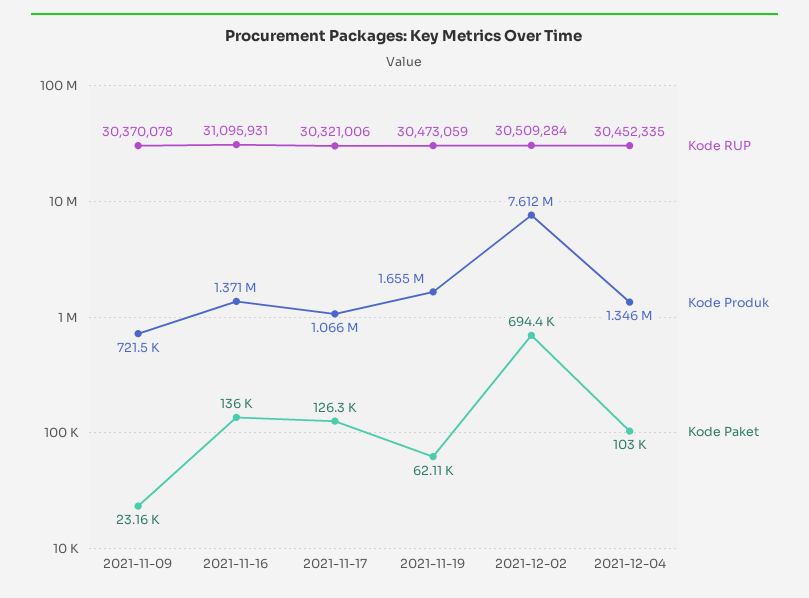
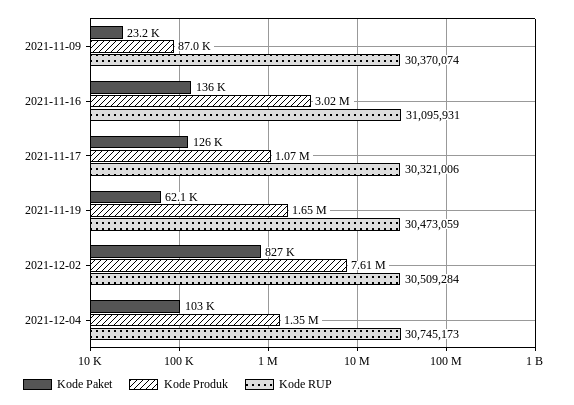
  {
    "Kode RUP": {
-     "2021-11-09": 30370078,
+     "2021-11-09": 30370074,
      "2021-11-16": 31095931,
      "2021-11-17": 30321006,
      "2021-11-19": 30473059,
      "2021-12-02": 30509284,
-     "2021-12-04": 30452335
+     "2021-12-04": 30745173
    },
    "Kode Produk": {
-     "2021-11-09": 721500,
+     "2021-11-09": 87000,
-     "2021-11-16": 1371000,
+     "2021-11-16": 3020000,
      "2021-11-17": 1066000,
      "2021-11-19": 1655000,
      "2021-12-02": 7612000,
      "2021-12-04": 1346000
    },
    "Kode Paket": {
      "2021-11-09": 23160,
      "2021-11-16": 136000,
      "2021-11-17": 126300,
      "2021-11-19": 62110,
-     "2021-12-02": 694400,
+     "2021-12-02": 827000,
      "2021-12-04": 103000
    }
  }

